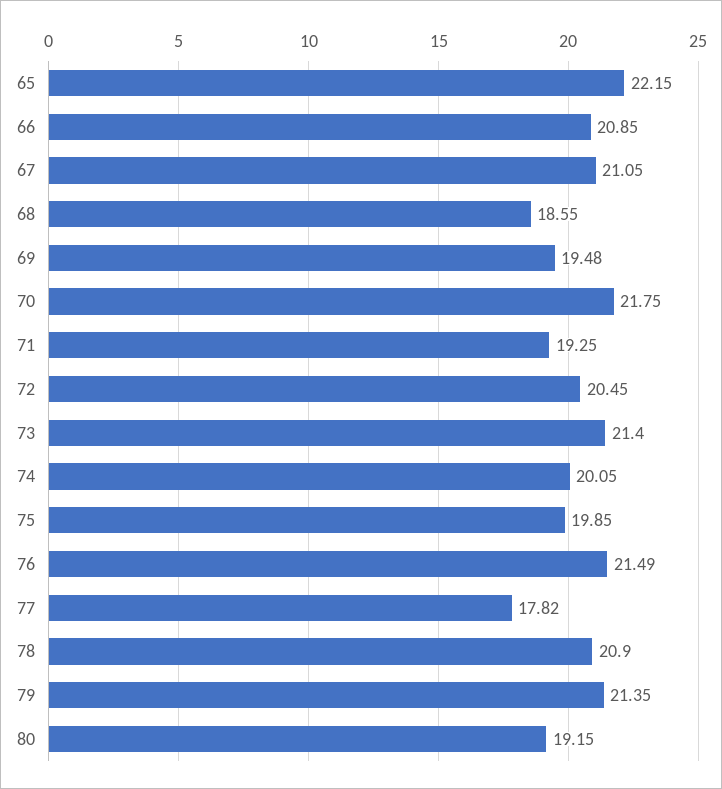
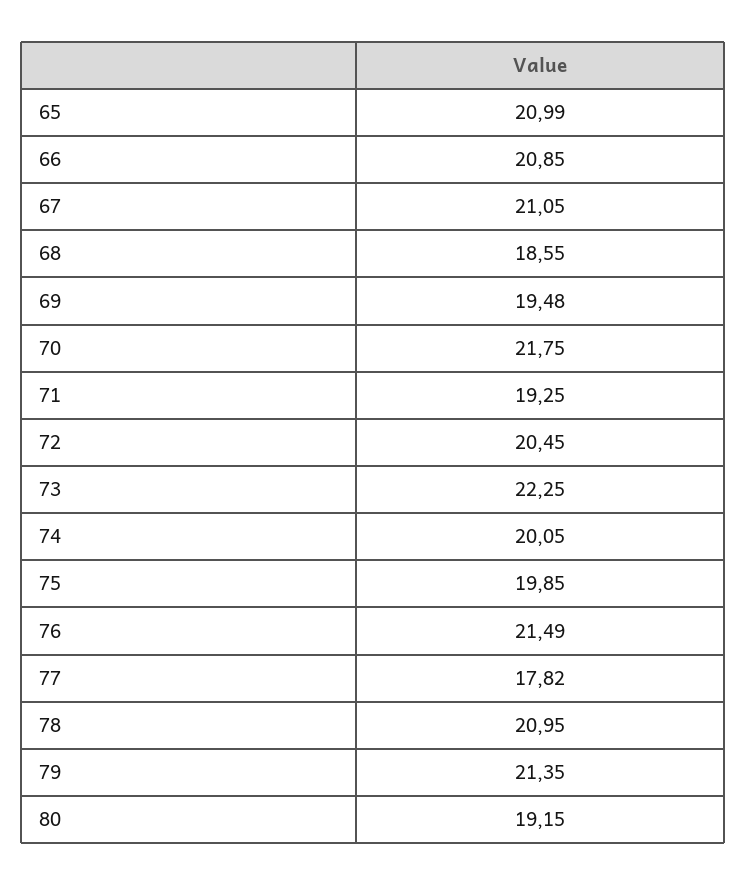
  {
-   "65": 22.15,
+   "65": 20.99,
    "66": 20.85,
    "67": 21.05,
    "68": 18.55,
    "69": 19.48,
    "70": 21.75,
    "71": 19.25,
    "72": 20.45,
-   "73": 21.4,
+   "73": 22.25,
    "74": 20.05,
    "75": 19.85,
    "76": 21.49,
    "77": 17.82,
-   "78": 20.9,
+   "78": 20.95,
    "79": 21.35,
    "80": 19.15
  }

